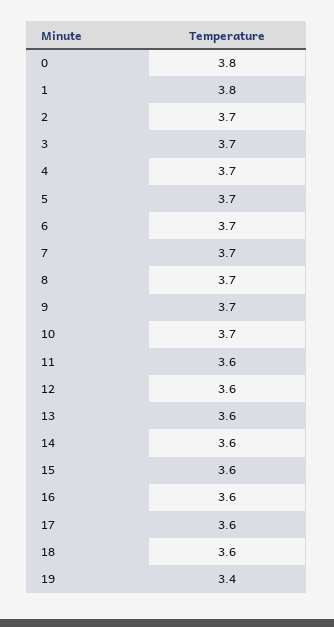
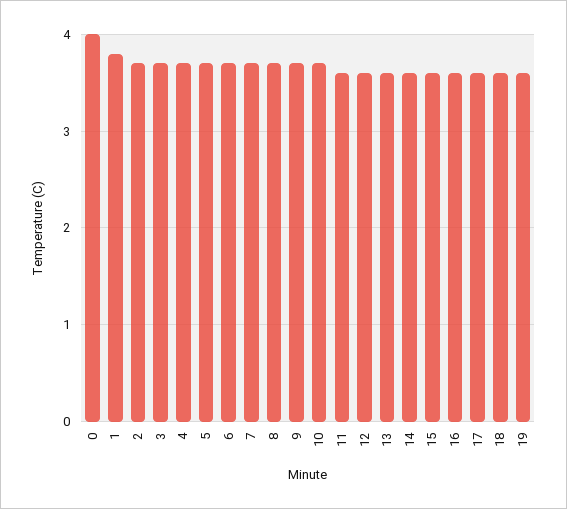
  {
-   "0": 3.8,
+   "0": 4,
    "1": 3.8,
    "2": 3.7,
    "3": 3.7,
    "4": 3.7,
    "5": 3.7,
    "6": 3.7,
    "7": 3.7,
    "8": 3.7,
    "9": 3.7,
    "10": 3.7,
    "11": 3.6,
    "12": 3.6,
    "13": 3.6,
    "14": 3.6,
    "15": 3.6,
    "16": 3.6,
    "17": 3.6,
    "18": 3.6,
-   "19": 3.4
+   "19": 3.6
  }

